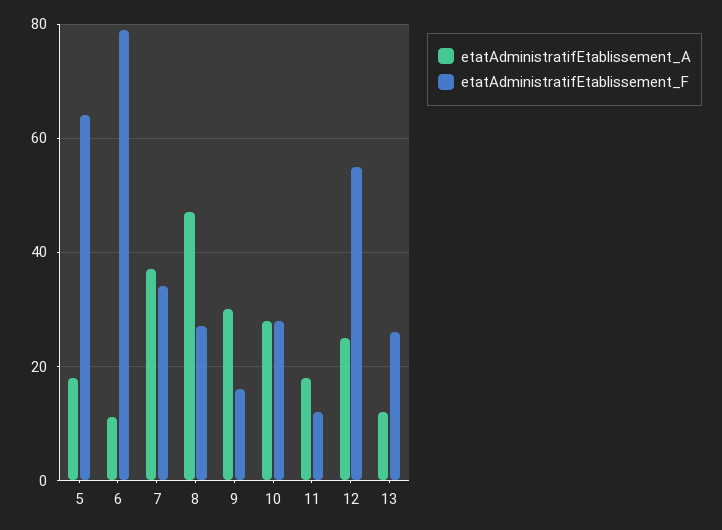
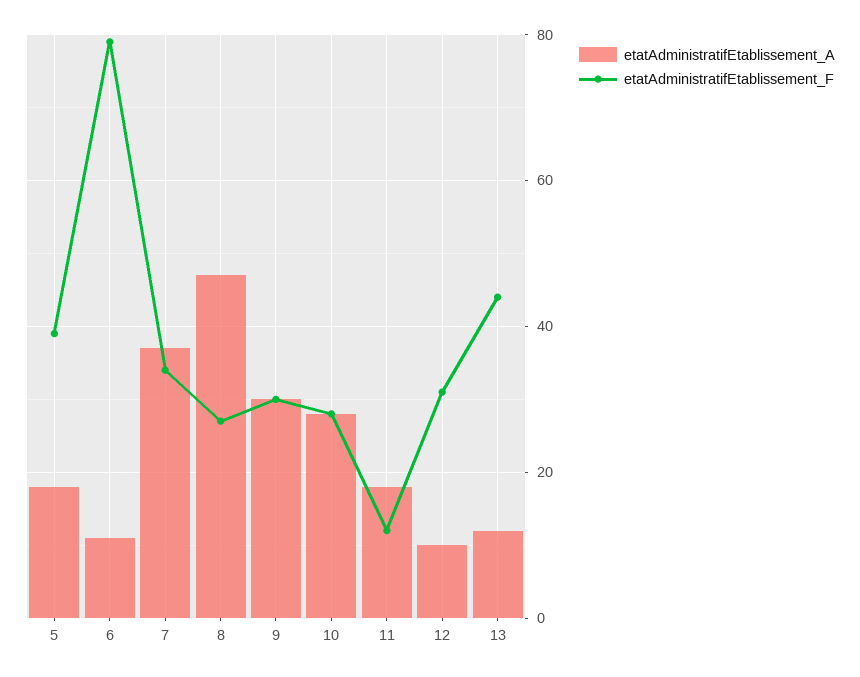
  {
    "etatAdministratifEtablissement_A": {
      "5": 20,
      "6": 10,
      "7": 35,
      "8": 45,
      "9": 30,
      "10": 30,
      "11": 20,
-     "12": 25,
+     "12": 10,
      "13": 10
    },
    "etatAdministratifEtablissement_F": {
-     "5": 65,
+     "5": 40,
      "6": 80,
      "7": 35,
      "8": 25,
-     "9": 15,
+     "9": 30,
      "10": 30,
      "11": 10,
-     "12": 55,
+     "12": 30,
-     "13": 25
+     "13": 45
    }
  }

